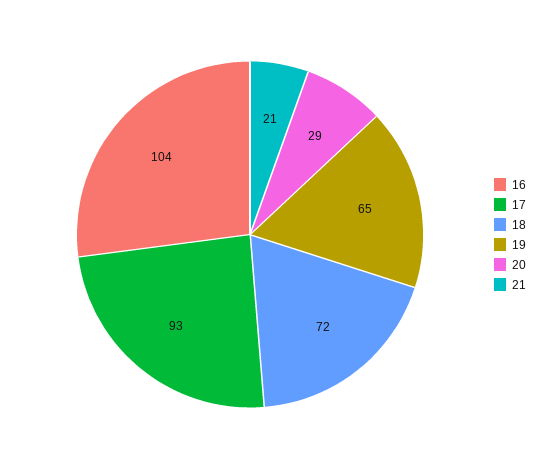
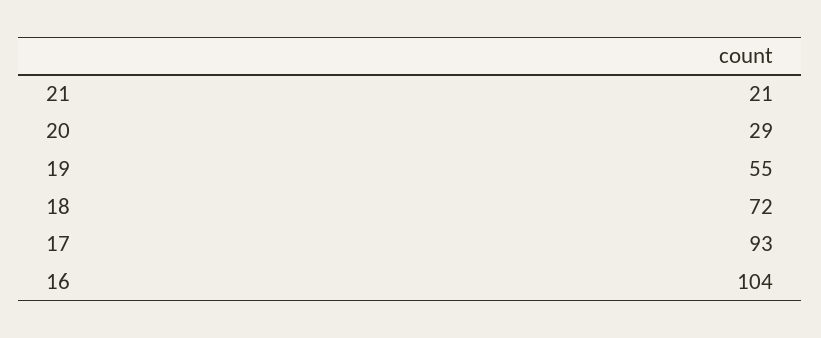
  {
    "16": 104,
    "17": 93,
    "18": 72,
-   "19": 65,
+   "19": 55,
    "20": 29,
    "21": 21
  }

